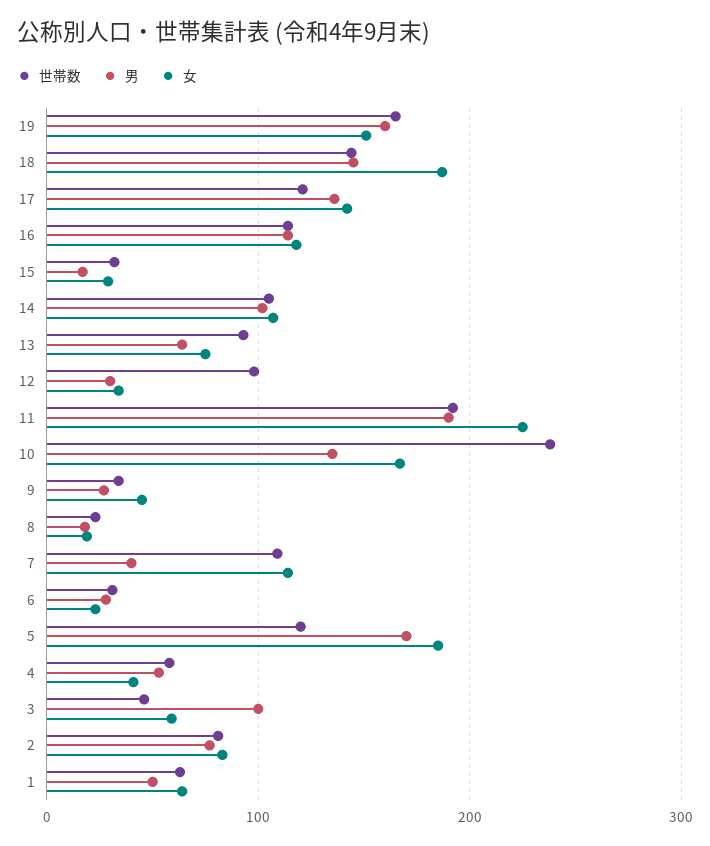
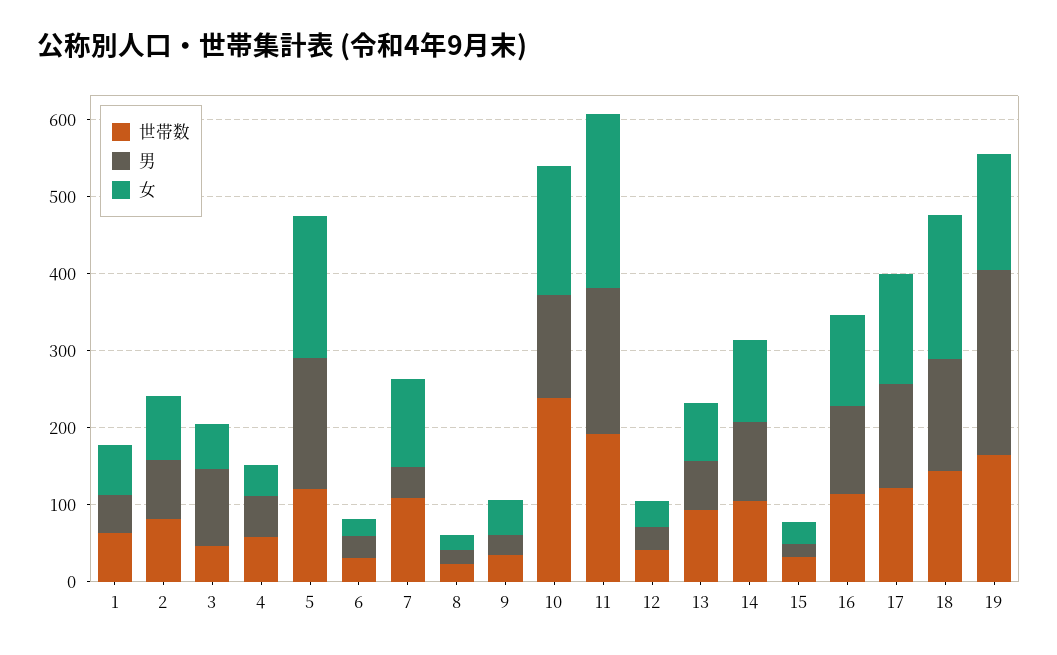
  {
    "世帯数": {
      "19": 170,
      "18": 140,
      "17": 120,
      "16": 110,
      "15": 30,
      "14": 110,
      "13": 90,
-     "12": 100,
+     "12": 40,
      "11": 190,
      "10": 240,
      "9": 30,
      "8": 20,
      "7": 110,
      "6": 30,
      "5": 120,
      "4": 60,
      "3": 50,
      "2": 80,
      "1": 60
    },
    "男": {
-     "19": 160,
+     "19": 240,
      "18": 150,
      "17": 140,
      "16": 110,
      "15": 20,
      "14": 100,
      "13": 60,
      "12": 30,
      "11": 190,
      "10": 140,
      "9": 30,
      "8": 20,
      "7": 40,
      "6": 30,
      "5": 170,
      "4": 50,
      "3": 100,
      "2": 80,
      "1": 50
    },
    "女": {
      "19": 150,
      "18": 190,
      "17": 140,
      "16": 120,
      "15": 30,
      "14": 110,
      "13": 80,
      "12": 30,
      "11": 230,
      "10": 170,
      "9": 50,
      "8": 20,
      "7": 110,
      "6": 20,
      "5": 190,
      "4": 40,
      "3": 60,
      "2": 80,
      "1": 60
    }
  }

